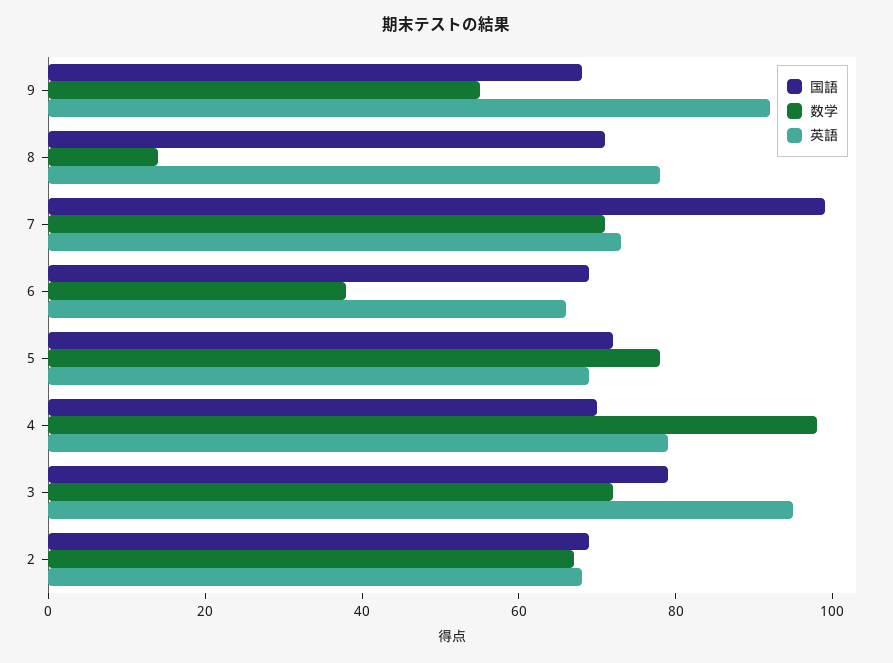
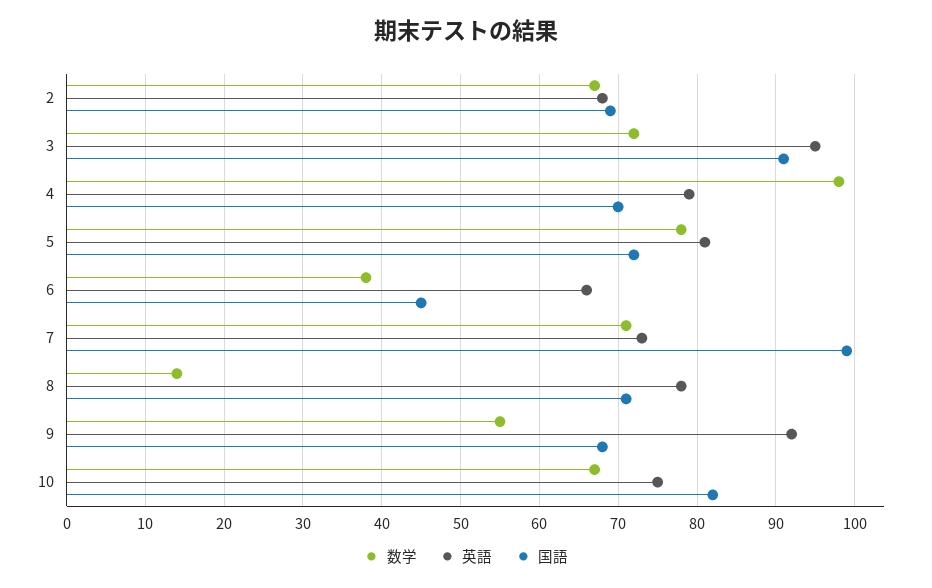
  {
    "国語": {
      "9": 68,
      "8": 71,
      "7": 99,
-     "6": 70,
+     "6": 45,
      "5": 72,
      "4": 70,
-     "3": 80,
+     "3": 91,
-     "2": 69
+     "2": 69,
+     "10": 82
    },
    "数学": {
      "9": 55,
      "8": 14,
      "7": 71,
      "6": 38,
      "5": 78,
      "4": 98,
      "3": 72,
-     "2": 67
+     "2": 67,
+     "10": 67
    },
    "英語": {
      "9": 92,
      "8": 78,
      "7": 73,
      "6": 66,
-     "5": 70,
+     "5": 81,
      "4": 79,
      "3": 95,
-     "2": 68
+     "2": 68,
+     "10": 75
    }
  }

